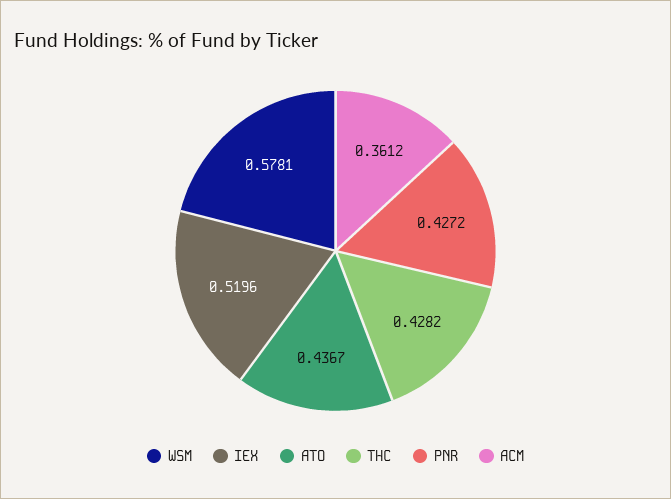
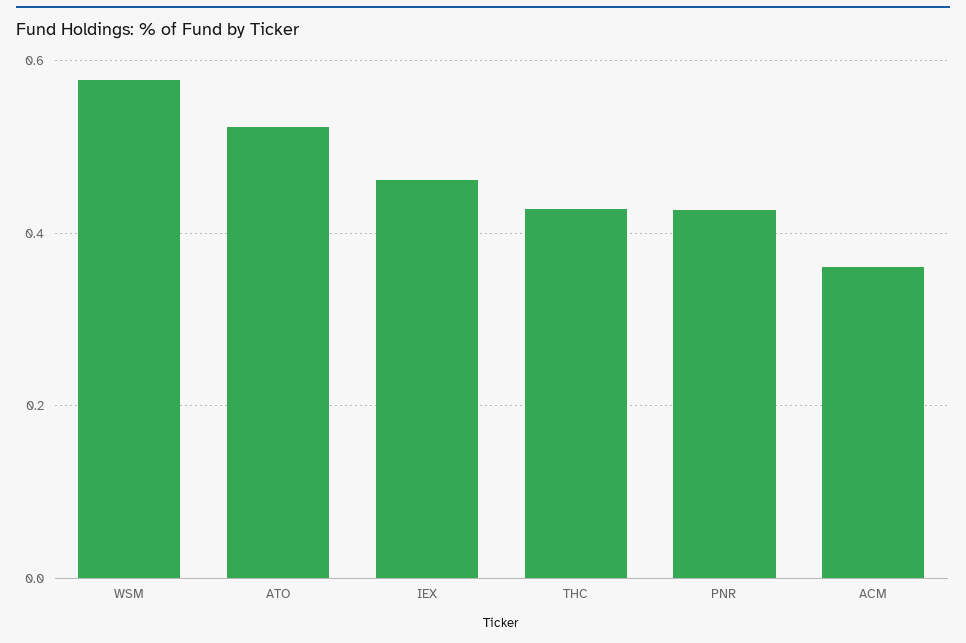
  {
    "WSM": 0.5781,
-   "IEX": 0.5196,
+   "IEX": 0.46,
-   "ATO": 0.4367,
+   "ATO": 0.52,
    "THC": 0.4282,
    "PNR": 0.4272,
    "ACM": 0.3612
  }

